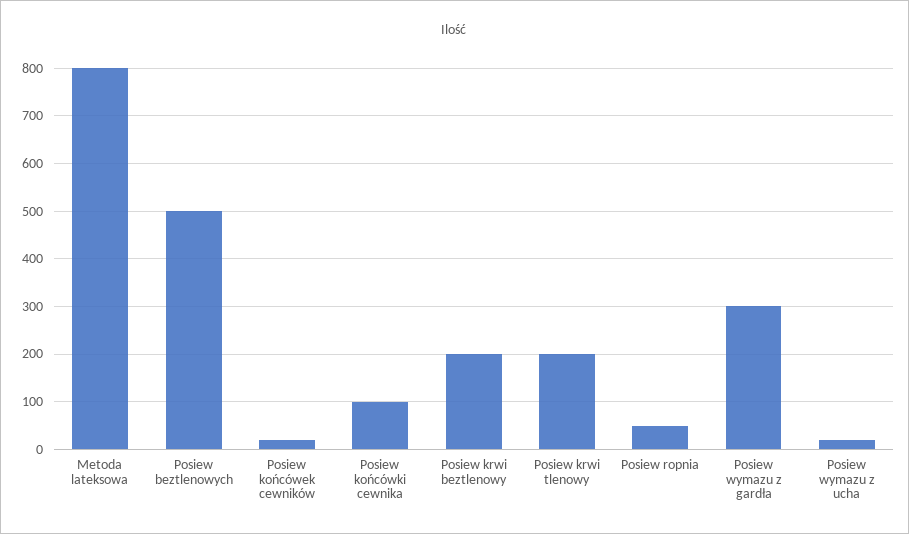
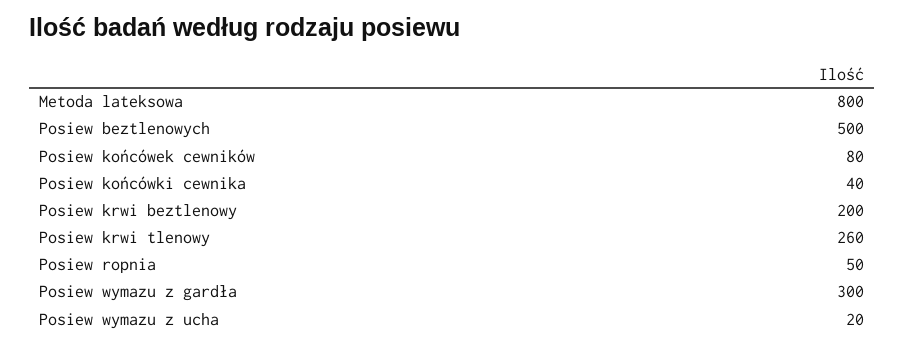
  {
    "Metoda lateksowa": 800,
    "Posiew beztlenowych": 500,
-   "Posiew końcówek cewników": 20,
+   "Posiew końcówek cewników": 80,
-   "Posiew końcówki cewnika": 100,
+   "Posiew końcówki cewnika": 40,
    "Posiew krwi beztlenowy": 200,
-   "Posiew krwi tlenowy": 200,
+   "Posiew krwi tlenowy": 260,
    "Posiew ropnia": 50,
    "Posiew wymazu z gardła": 300,
    "Posiew wymazu z ucha": 20
  }

